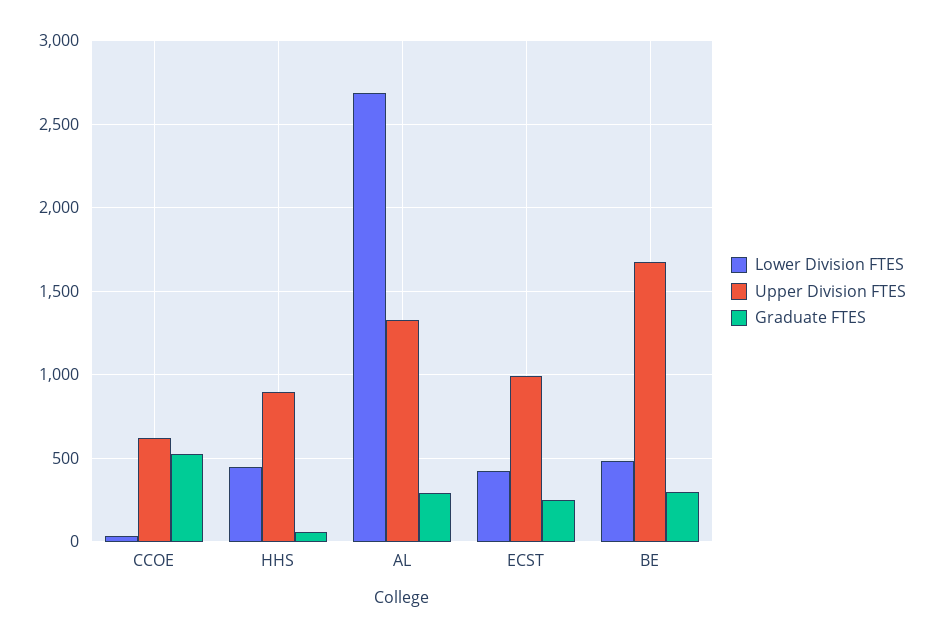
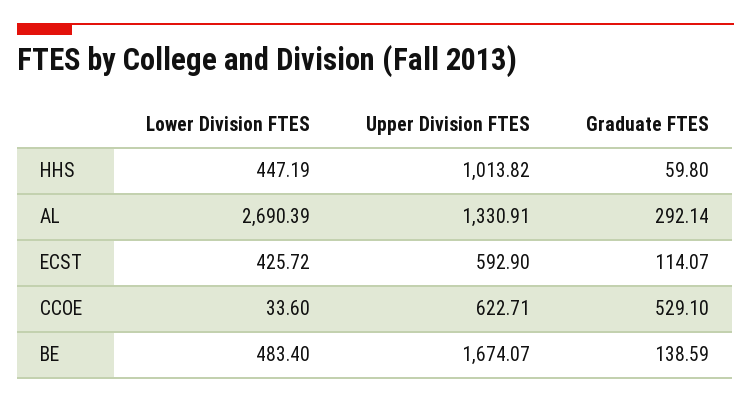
  {
    "Lower Division FTES": {
      "CCOE": 33.6,
      "HHS": 447.19,
      "AL": 2690.39,
      "ECST": 425.72,
      "BE": 483.4
    },
    "Upper Division FTES": {
      "CCOE": 622.71,
-     "HHS": 900,
+     "HHS": 1013.82,
      "AL": 1330.91,
-     "ECST": 1000,
+     "ECST": 592.9,
      "BE": 1674.07
    },
    "Graduate FTES": {
      "CCOE": 529.1,
      "HHS": 59.8,
      "AL": 292.14,
-     "ECST": 250,
+     "ECST": 114.07,
-     "BE": 300
+     "BE": 138.59
    }
  }

